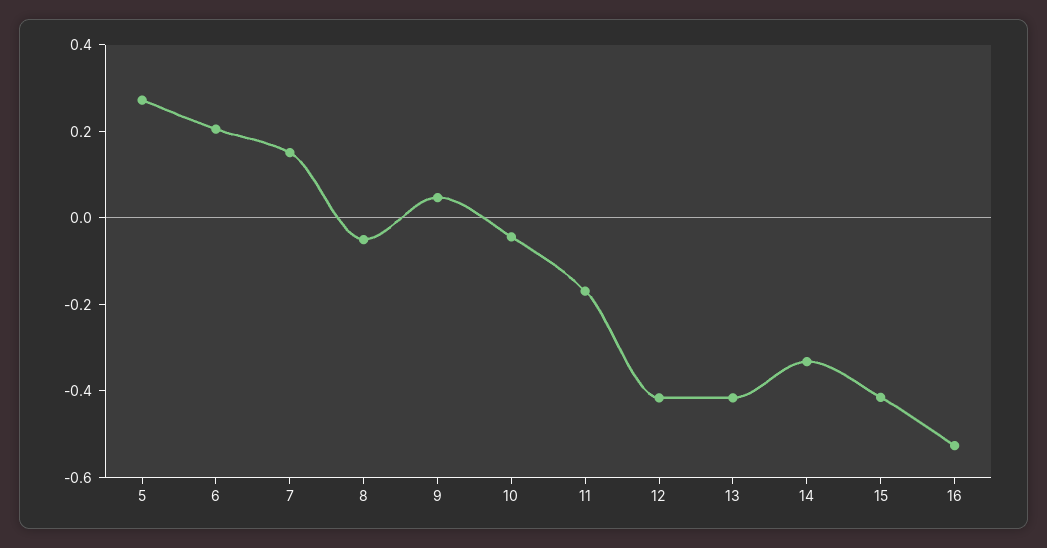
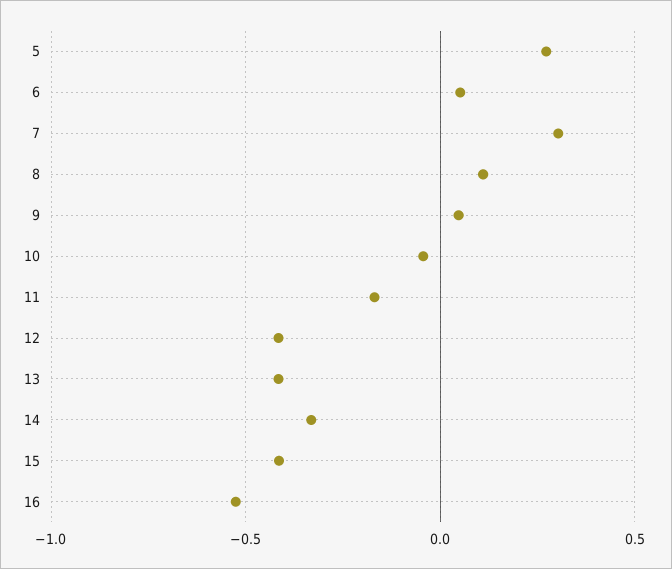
  {
    "5": 0.25,
-   "6": 0.2,
+   "6": 0.05,
-   "7": 0.15,
+   "7": 0.3,
-   "8": -0.05,
+   "8": 0.1,
    "9": 0.05,
    "10": -0.05,
    "11": -0.15,
    "12": -0.4,
    "13": -0.4,
    "14": -0.35,
    "15": -0.4,
    "16": -0.55
  }

